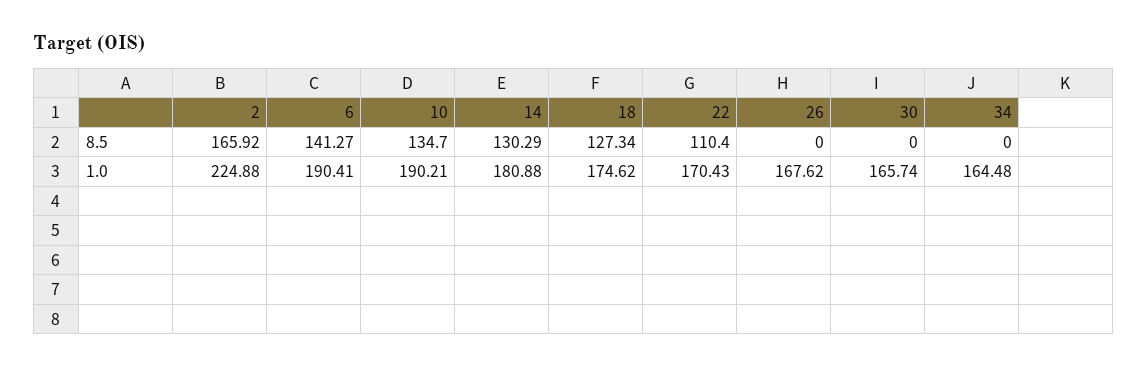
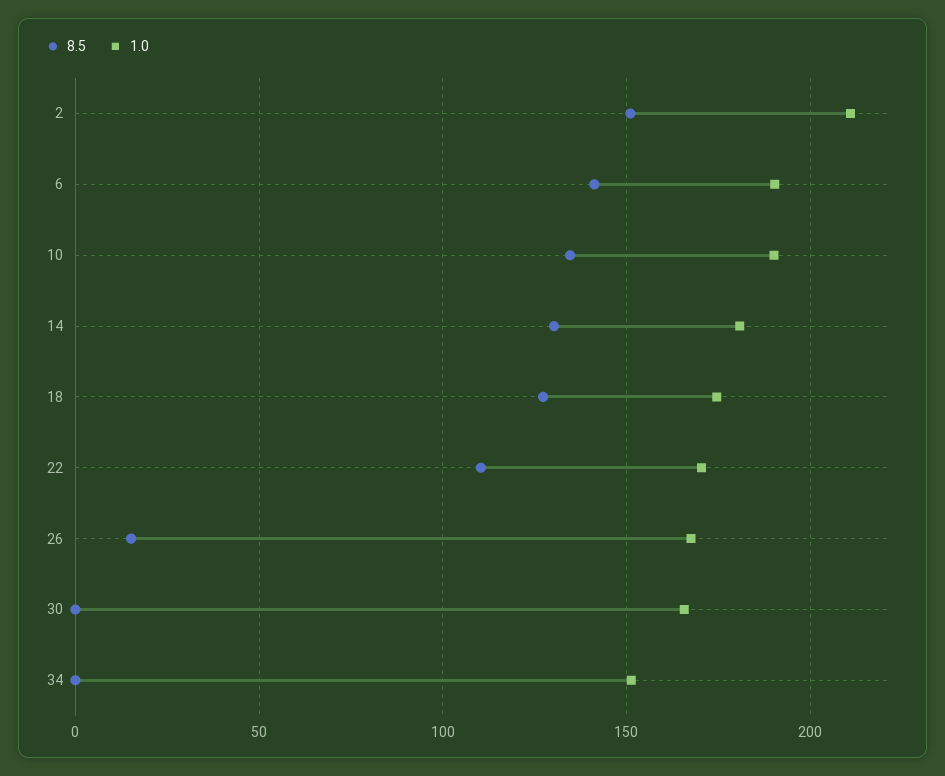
  {
    "8.5": {
-     "2": 165.92,
+     "2": 150,
      "6": 141.27,
      "10": 134.7,
      "14": 130.29,
      "18": 127.34,
      "22": 110.4,
-     "26": 0,
+     "26": 15,
      "30": 0,
      "34": 0
    },
    "1.0": {
-     "2": 224.88,
+     "2": 210,
      "6": 190.41,
      "10": 190.21,
      "14": 180.88,
      "18": 174.62,
      "22": 170.43,
      "26": 167.62,
      "30": 165.74,
-     "34": 164.48
+     "34": 150
    }
  }

